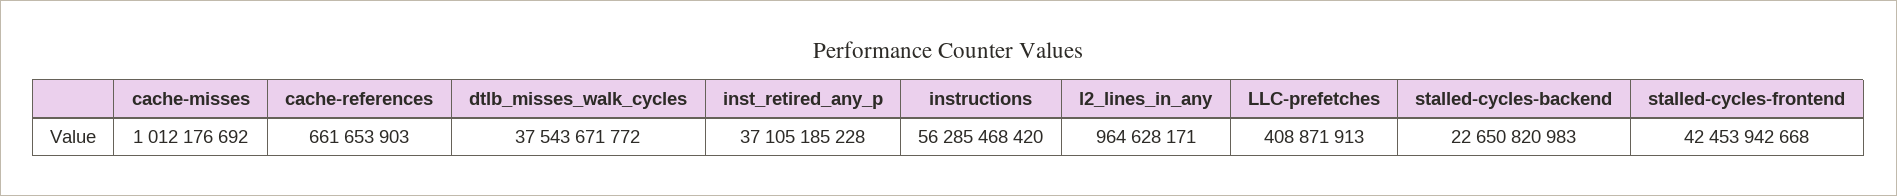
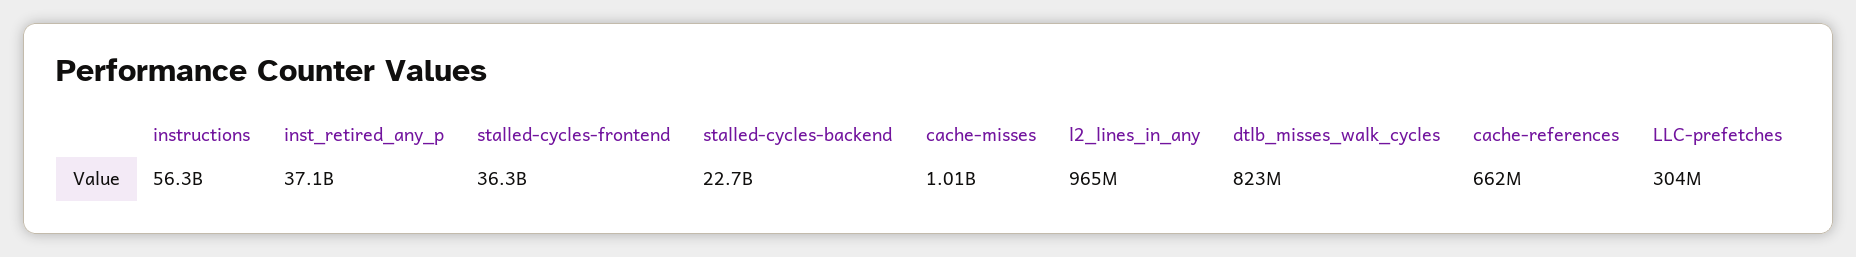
  {
    "cache-misses": 1012176692,
    "cache-references": 661653903,
-   "dtlb_misses_walk_cycles": 37543671772,
+   "dtlb_misses_walk_cycles": 823000000,
    "inst_retired_any_p": 37105185228,
    "instructions": 56285468420,
    "l2_lines_in_any": 964628171,
-   "LLC-prefetches": 408871913,
+   "LLC-prefetches": 304000000,
    "stalled-cycles-backend": 22650820983,
-   "stalled-cycles-frontend": 42453942668
+   "stalled-cycles-frontend": 36300000000
  }

